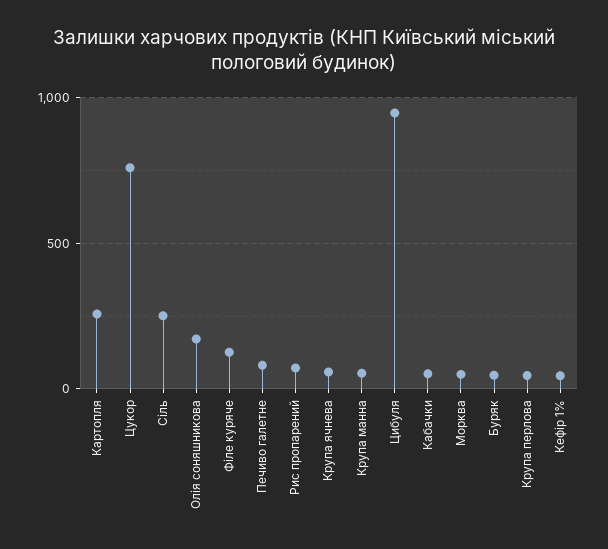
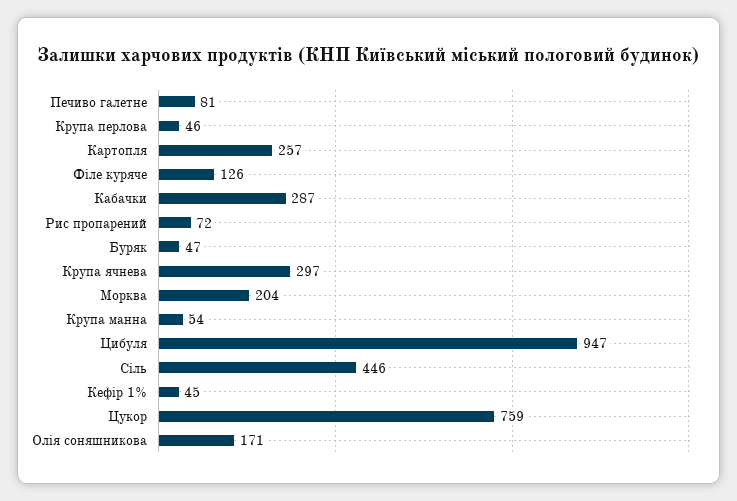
  {
    "Картопля": 257,
    "Цукор": 759,
-   "Сіль": 250,
+   "Сіль": 446,
    "Олія соняшникова": 171,
    "Філе куряче": 126,
    "Печиво галетне": 81,
    "Рис пропарений": 72,
-   "Крупа ячнева": 50,
+   "Крупа ячнева": 297,
    "Крупа манна": 54,
    "Цибуля": 947,
-   "Кабачки": 50,
+   "Кабачки": 287,
-   "Морква": 50,
+   "Морква": 204,
    "Буряк": 47,
    "Крупа перлова": 46,
    "Кефір 1%": 45
  }

